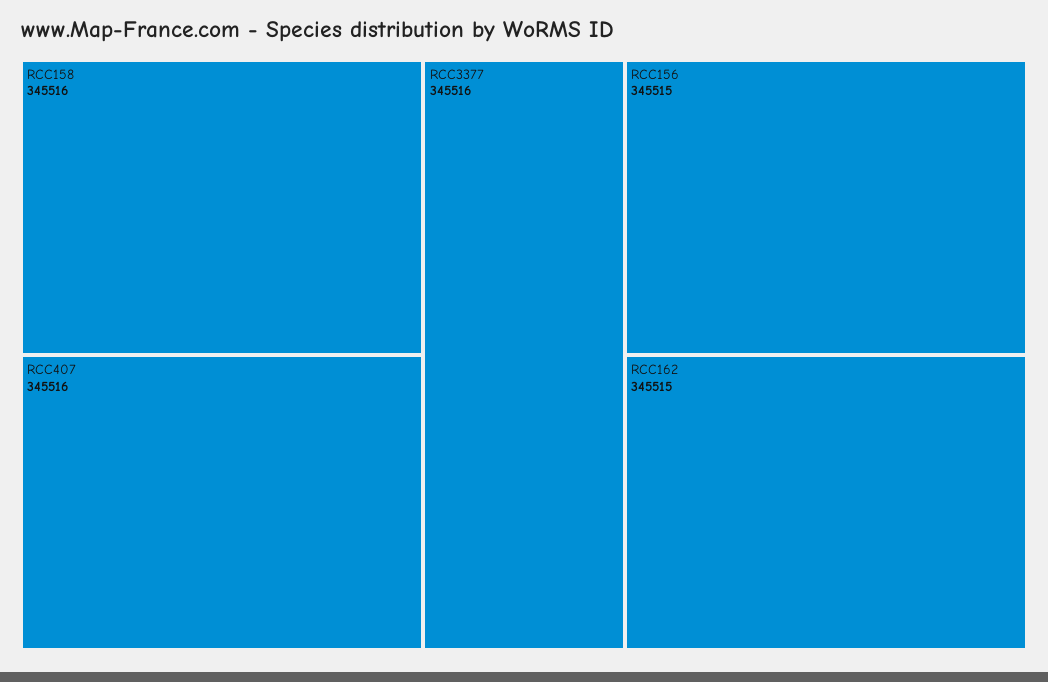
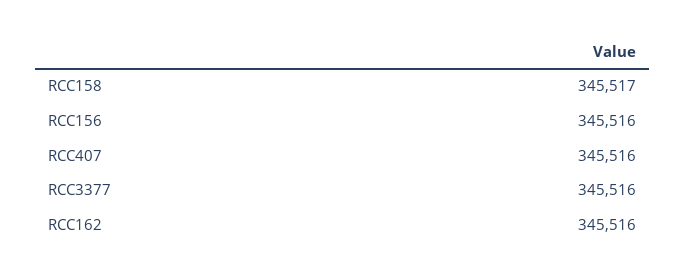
  {
-   "RCC158": 345516,
+   "RCC158": 345517,
    "RCC407": 345516,
    "RCC3377": 345516,
-   "RCC156": 345515,
+   "RCC156": 345516,
-   "RCC162": 345515
+   "RCC162": 345516
  }

